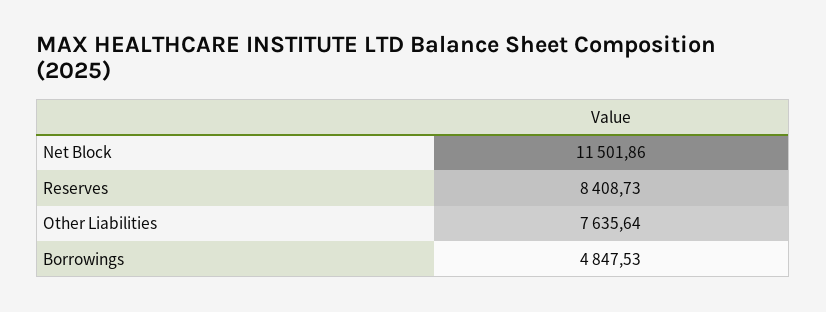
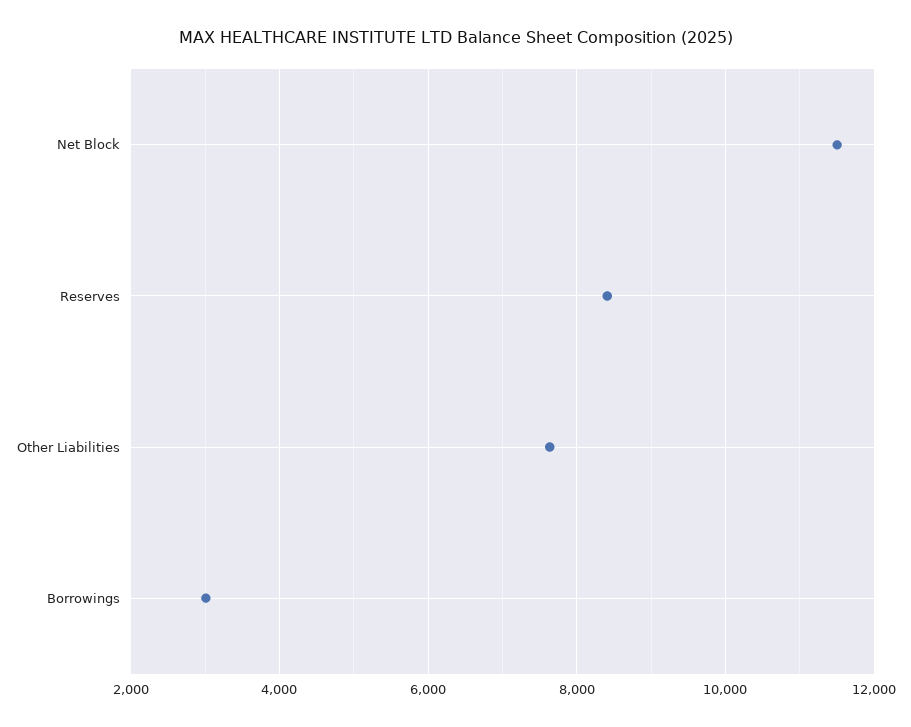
  {
    "Net Block": 11501.86,
    "Reserves": 8408.73,
    "Other Liabilities": 7635.64,
-   "Borrowings": 4847.53
+   "Borrowings": 3000
  }

